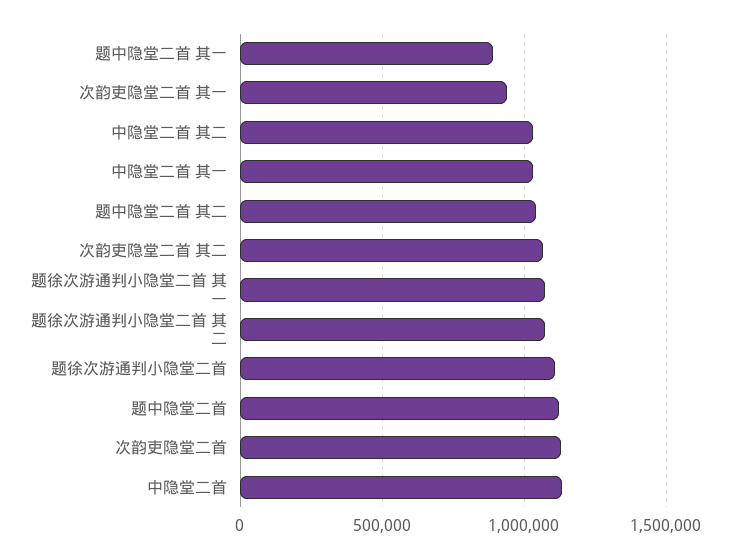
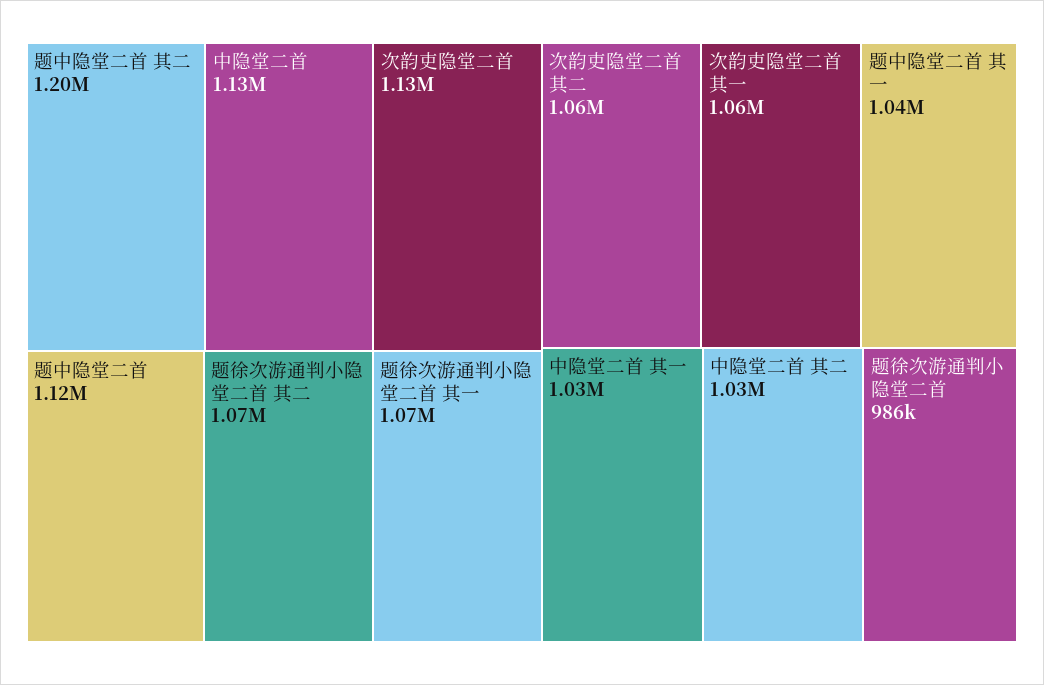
  {
-   "题中隐堂二首 其一": 900000,
+   "题中隐堂二首 其一": 1040000,
-   "次韵吏隐堂二首 其一": 950000,
+   "次韵吏隐堂二首 其一": 1060000,
    "中隐堂二首 其二": 1030000,
    "中隐堂二首 其一": 1030000,
-   "题中隐堂二首 其二": 1050000,
+   "题中隐堂二首 其二": 1200000,
    "次韵吏隐堂二首 其二": 1060000,
    "题徐次游通判小隐堂二首 其一": 1070000,
    "题徐次游通判小隐堂二首 其二": 1070000,
-   "题徐次游通判小隐堂二首": 1100000,
+   "题徐次游通判小隐堂二首": 986000,
    "题中隐堂二首": 1120000,
    "次韵吏隐堂二首": 1130000,
    "中隐堂二首": 1130000
  }

